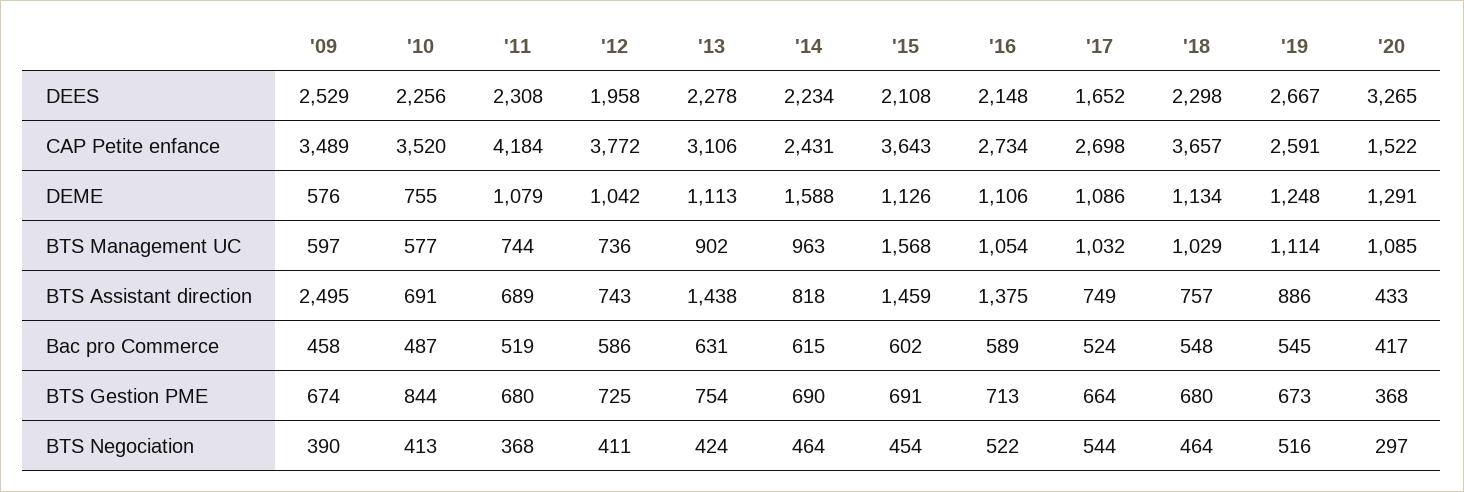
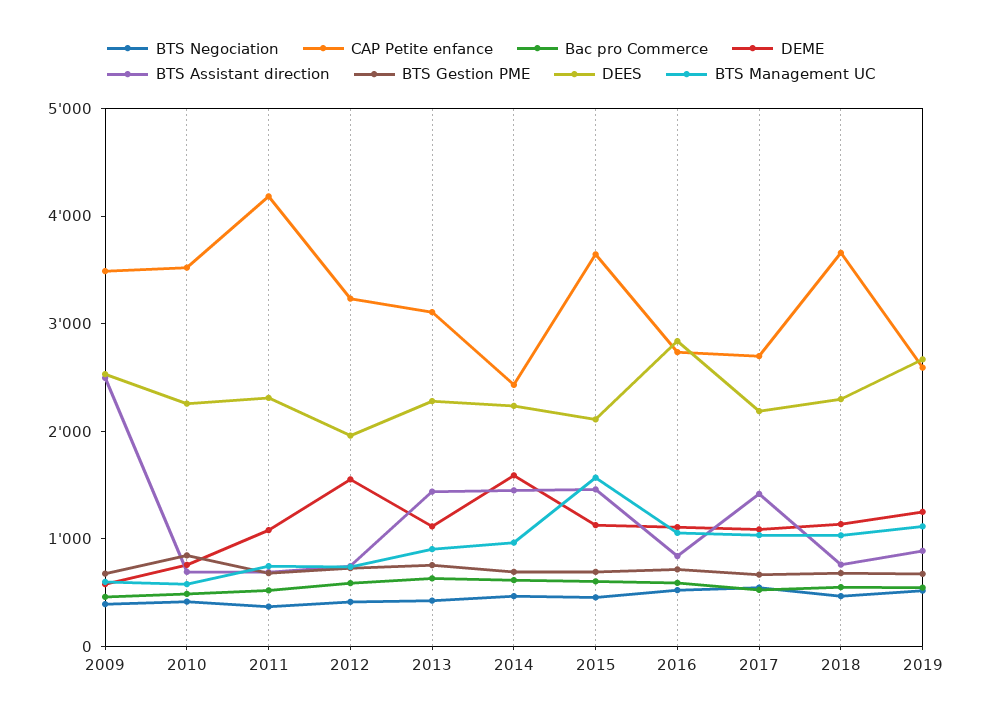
  {
    "DEES": {
      "'09": 2529,
      "'10": 2256,
      "'11": 2308,
      "'12": 1958,
      "'13": 2278,
      "'14": 2234,
      "'15": 2108,
-     "'16": 2148,
+     "'16": 2800,
-     "'17": 1652,
+     "'17": 2200,
      "'18": 2298,
-     "'19": 2667,
+     "'19": 2667
-     "'20": 3265
    },
    "CAP Petite enfance": {
      "'09": 3489,
      "'10": 3520,
      "'11": 4184,
-     "'12": 3772,
+     "'12": 3200,
      "'13": 3106,
      "'14": 2431,
      "'15": 3643,
      "'16": 2734,
      "'17": 2698,
      "'18": 3657,
-     "'19": 2591,
+     "'19": 2591
-     "'20": 1522
    },
    "DEME": {
      "'09": 576,
      "'10": 755,
      "'11": 1079,
-     "'12": 1042,
+     "'12": 1600,
      "'13": 1113,
      "'14": 1588,
      "'15": 1126,
      "'16": 1106,
      "'17": 1086,
      "'18": 1134,
-     "'19": 1248,
+     "'19": 1248
-     "'20": 1291
    },
    "BTS Management UC": {
      "'09": 597,
      "'10": 577,
      "'11": 744,
      "'12": 736,
      "'13": 902,
      "'14": 963,
      "'15": 1568,
      "'16": 1054,
      "'17": 1032,
      "'18": 1029,
-     "'19": 1114,
+     "'19": 1114
-     "'20": 1085
    },
    "BTS Assistant direction": {
      "'09": 2495,
      "'10": 691,
      "'11": 689,
      "'12": 743,
      "'13": 1438,
-     "'14": 818,
+     "'14": 1400,
      "'15": 1459,
-     "'16": 1375,
+     "'16": 800,
-     "'17": 749,
+     "'17": 1400,
      "'18": 757,
-     "'19": 886,
+     "'19": 886
-     "'20": 433
    },
    "Bac pro Commerce": {
      "'09": 458,
      "'10": 487,
      "'11": 519,
      "'12": 586,
      "'13": 631,
      "'14": 615,
      "'15": 602,
      "'16": 589,
      "'17": 524,
      "'18": 548,
-     "'19": 545,
+     "'19": 545
-     "'20": 417
    },
    "BTS Gestion PME": {
      "'09": 674,
      "'10": 844,
      "'11": 680,
      "'12": 725,
      "'13": 754,
      "'14": 690,
      "'15": 691,
      "'16": 713,
      "'17": 664,
      "'18": 680,
-     "'19": 673,
+     "'19": 673
-     "'20": 368
    },
    "BTS Negociation": {
      "'09": 390,
      "'10": 413,
      "'11": 368,
      "'12": 411,
      "'13": 424,
      "'14": 464,
      "'15": 454,
      "'16": 522,
      "'17": 544,
      "'18": 464,
-     "'19": 516,
+     "'19": 516
-     "'20": 297
    }
  }

